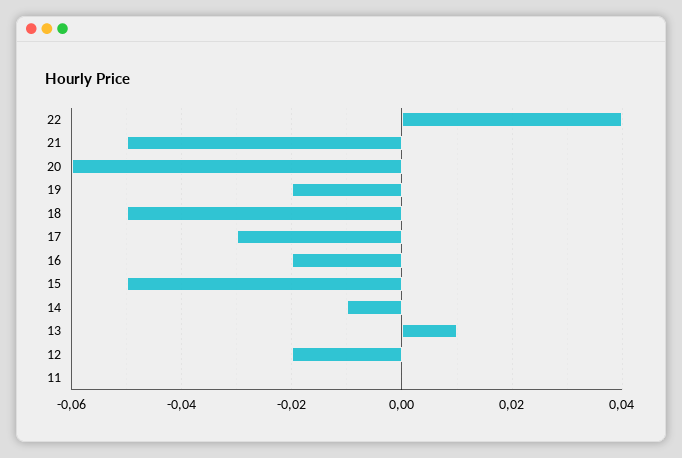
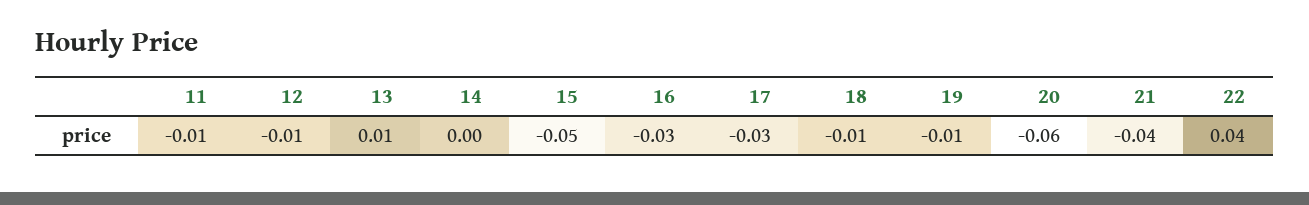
  {
    "22": 0.04,
-   "21": -0.05,
+   "21": -0.04,
    "20": -0.06,
-   "19": -0.02,
+   "19": -0.01,
-   "18": -0.05,
+   "18": -0.01,
    "17": -0.03,
-   "16": -0.02,
+   "16": -0.03,
    "15": -0.05,
-   "14": -0.01,
+   "14": 0,
    "13": 0.01,
-   "12": -0.02,
+   "12": -0.01,
-   "11": 0
+   "11": -0.01
  }

